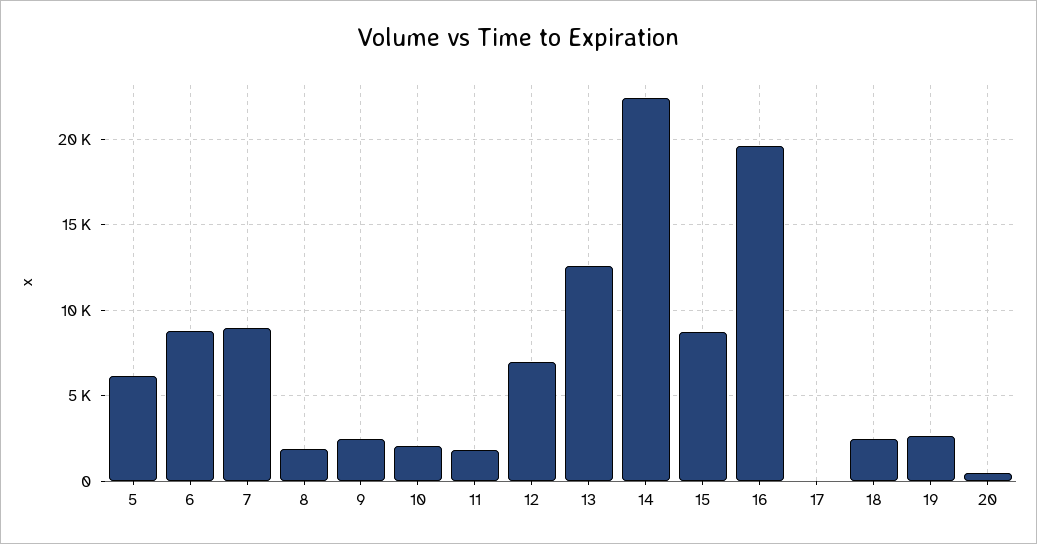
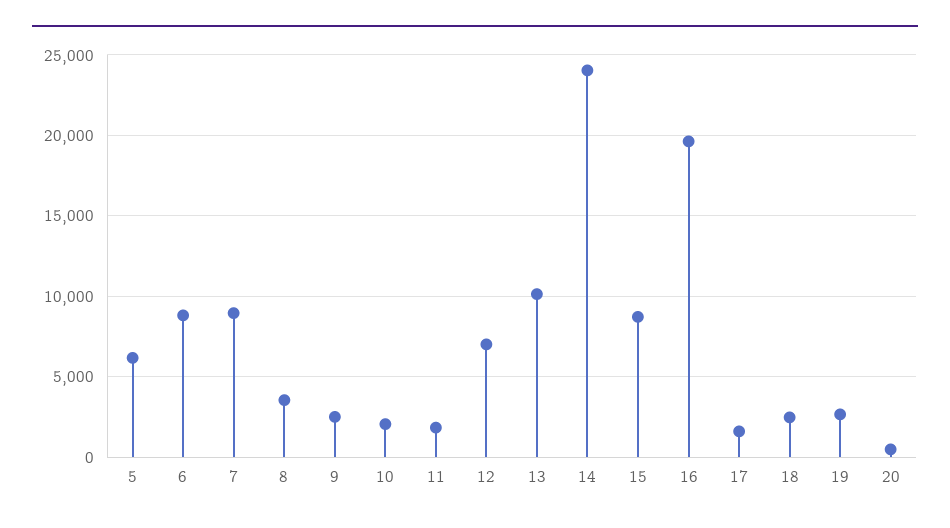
  {
    "5": 6000,
    "6": 9000,
    "7": 9000,
-   "8": 2000,
+   "8": 3500,
    "9": 2500,
    "10": 2000,
    "11": 2000,
    "12": 7000,
-   "13": 12500,
+   "13": 10000,
-   "14": 22500,
+   "14": 24000,
    "15": 8500,
    "16": 19500,
-   "17": 0,
+   "17": 1500,
    "18": 2500,
    "19": 2500,
    "20": 500
  }

